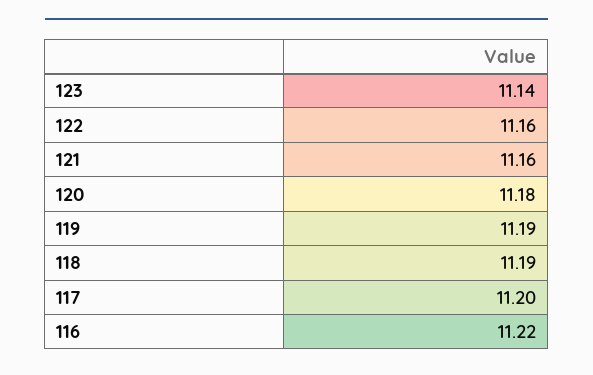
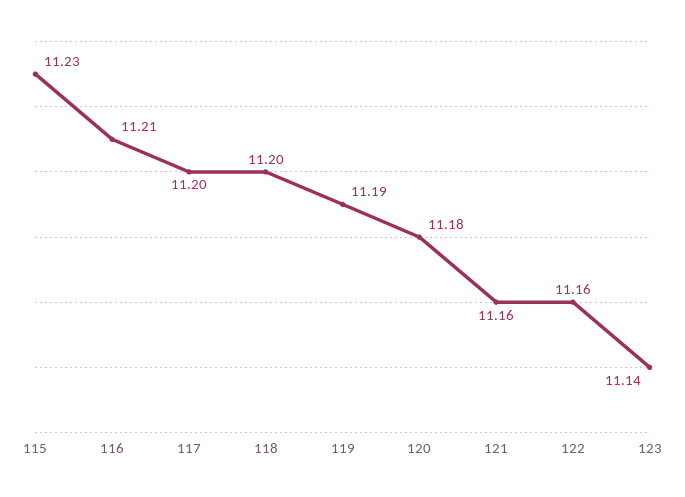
  {
    "123": 11.14,
    "122": 11.16,
    "121": 11.16,
    "120": 11.18,
    "119": 11.19,
-   "118": 11.19,
+   "118": 11.2,
    "117": 11.2,
-   "116": 11.22
+   "116": 11.21,
+   "115": 11.23
  }

